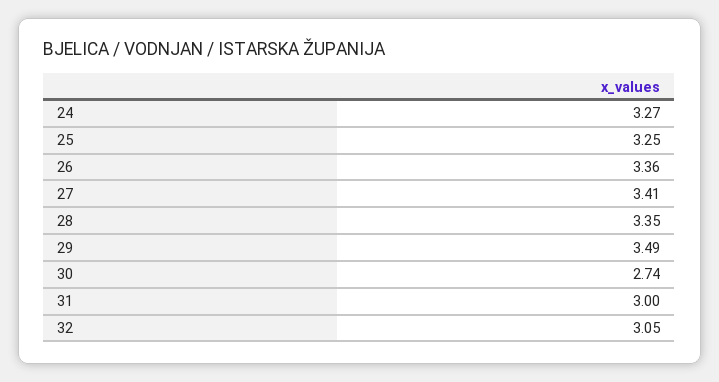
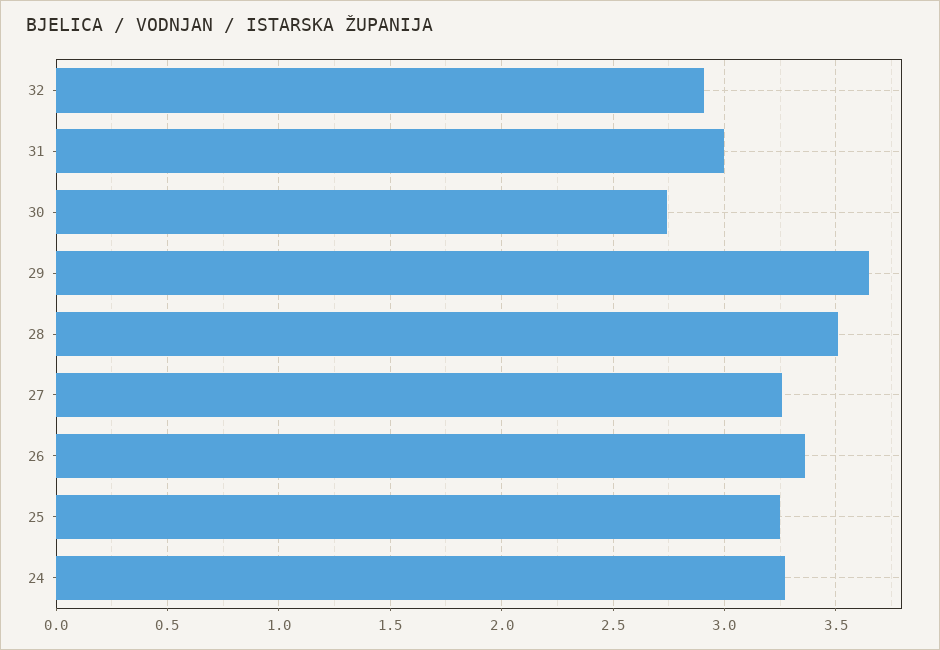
  {
    "24": 3.27,
    "25": 3.25,
    "26": 3.36,
-   "27": 3.41,
+   "27": 3.25,
-   "28": 3.35,
+   "28": 3.5,
-   "29": 3.49,
+   "29": 3.65,
    "30": 2.74,
    "31": 3,
-   "32": 3.05
+   "32": 2.9
  }

